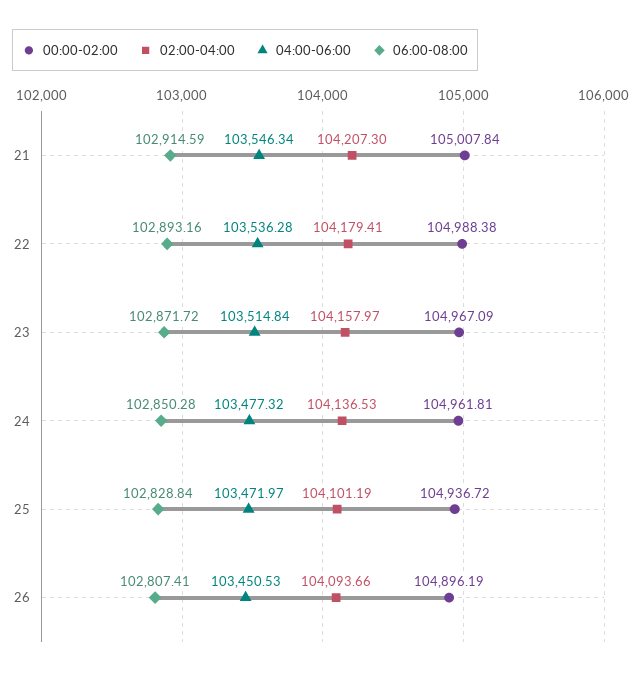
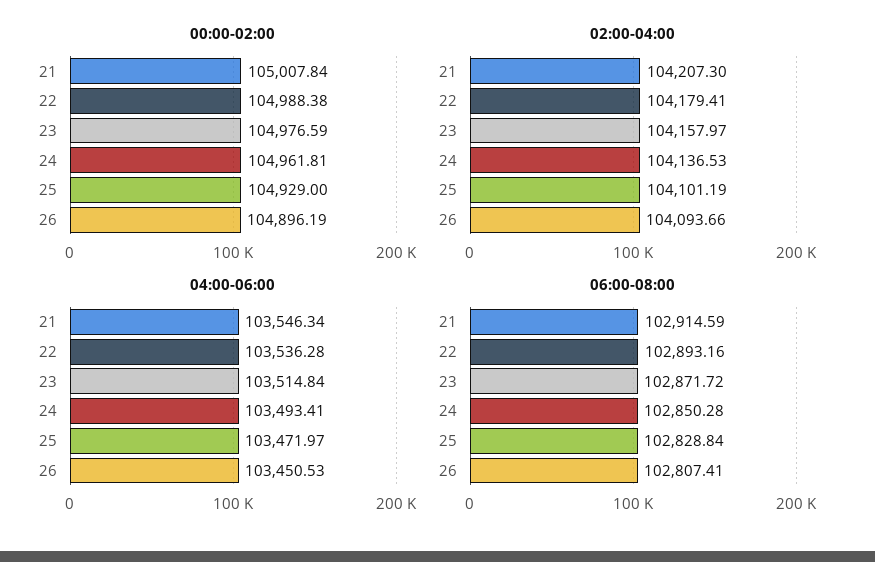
  {
    "00:00-02:00": {
      "21": 105007.84,
      "22": 104988.38,
-     "23": 104967.09,
+     "23": 104976.59,
      "24": 104961.81,
-     "25": 104936.72,
+     "25": 104929,
      "26": 104896.19
    },
    "02:00-04:00": {
      "21": 104207.3,
      "22": 104179.41,
      "23": 104157.97,
      "24": 104136.53,
      "25": 104101.19,
      "26": 104093.66
    },
    "04:00-06:00": {
      "21": 103546.34,
      "22": 103536.28,
      "23": 103514.84,
-     "24": 103477.32,
+     "24": 103493.41,
      "25": 103471.97,
      "26": 103450.53
    },
    "06:00-08:00": {
      "21": 102914.59,
      "22": 102893.16,
      "23": 102871.72,
      "24": 102850.28,
      "25": 102828.84,
      "26": 102807.41
    }
  }

